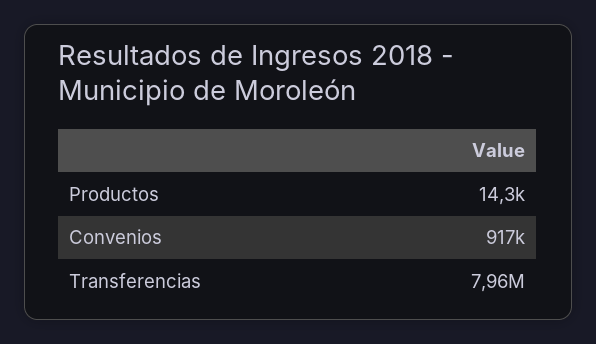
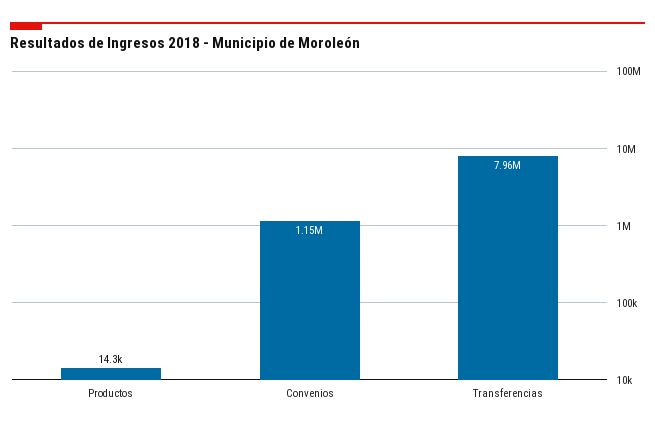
  {
    "Productos": 14300,
-   "Convenios": 917000,
+   "Convenios": 1150000,
    "Transferencias": 7960000
  }

